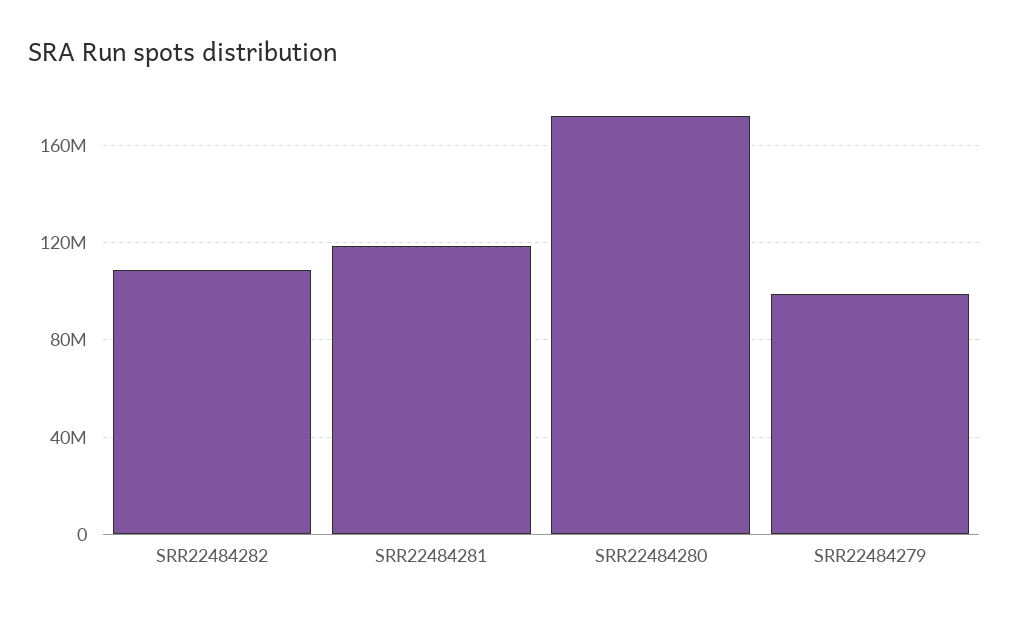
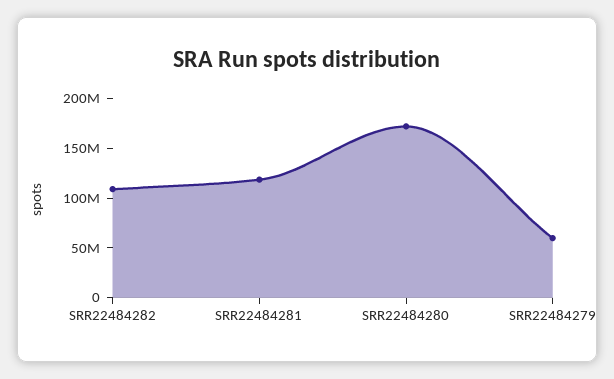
  {
    "SRR22484282": 110000000,
    "SRR22484281": 120000000,
    "SRR22484280": 170000000,
-   "SRR22484279": 100000000
+   "SRR22484279": 60000000
  }

